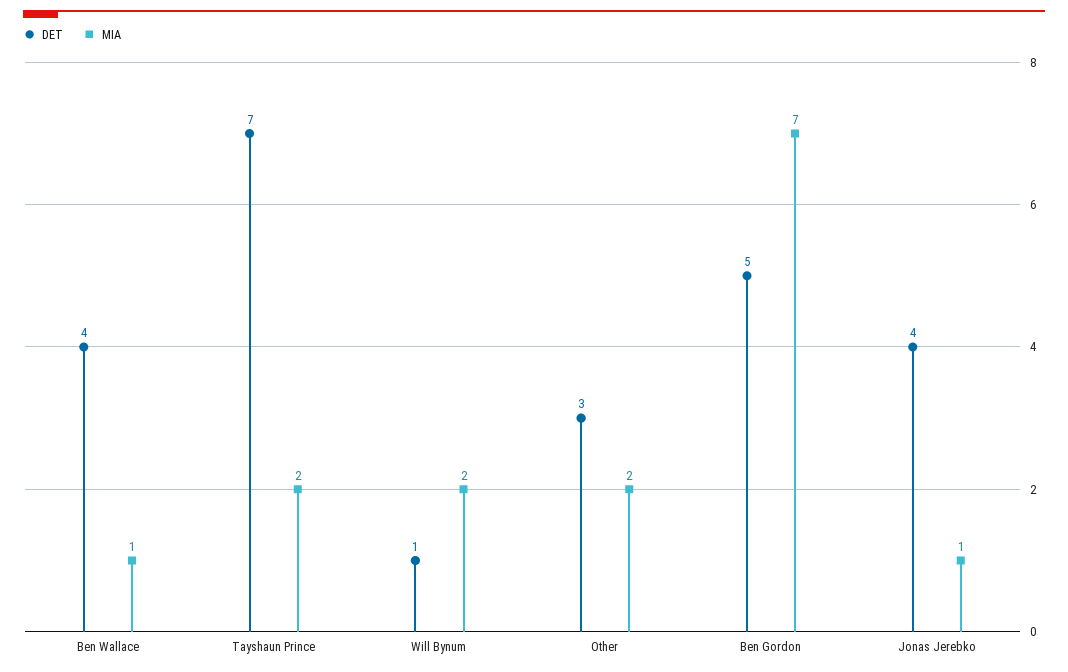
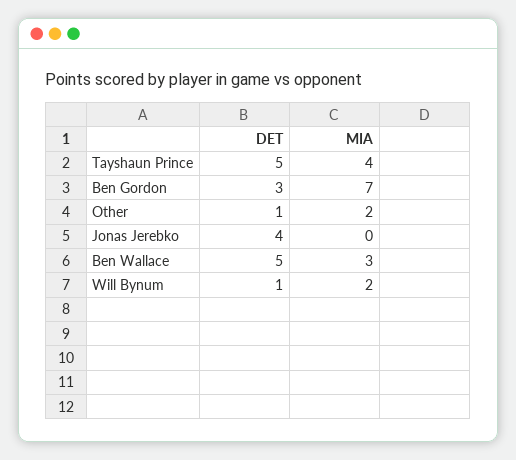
  {
    "DET": {
-     "Ben Wallace": 4,
+     "Ben Wallace": 5,
-     "Tayshaun Prince": 7,
+     "Tayshaun Prince": 5,
      "Will Bynum": 1,
-     "Other": 3,
+     "Other": 1,
-     "Ben Gordon": 5,
+     "Ben Gordon": 3,
      "Jonas Jerebko": 4
    },
    "MIA": {
-     "Ben Wallace": 1,
+     "Ben Wallace": 3,
-     "Tayshaun Prince": 2,
+     "Tayshaun Prince": 4,
      "Will Bynum": 2,
      "Other": 2,
      "Ben Gordon": 7,
-     "Jonas Jerebko": 1
+     "Jonas Jerebko": 0
    }
  }

